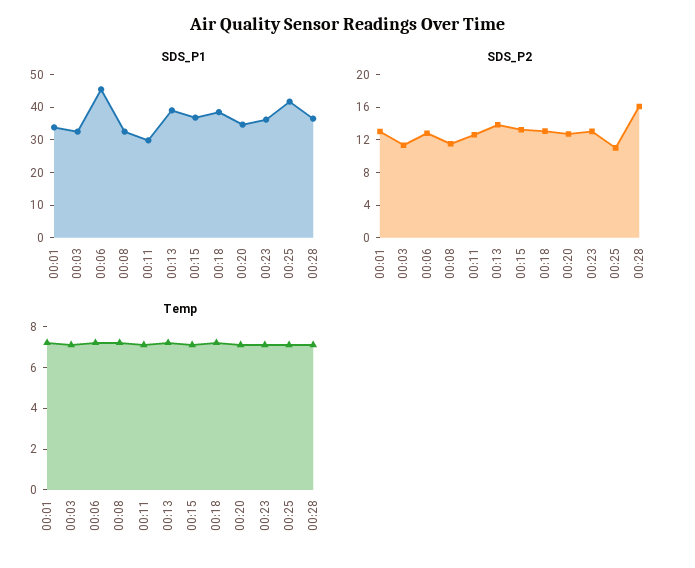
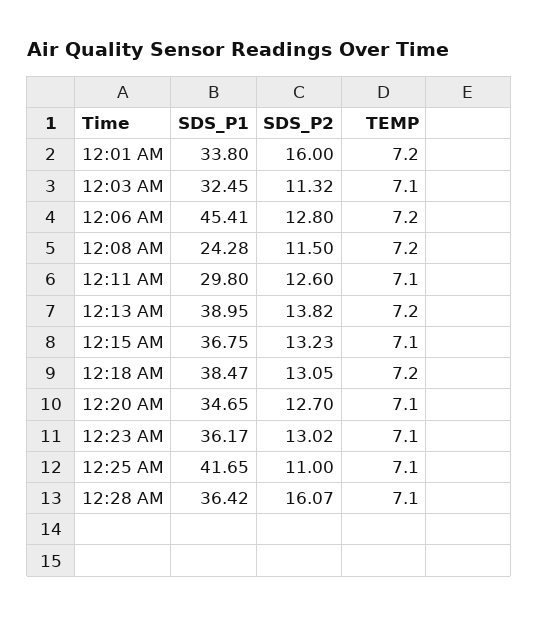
  {
    "SDS_P1": {
      "00:01": 33.8,
      "00:03": 32.45,
      "00:06": 45.41,
-     "00:08": 32.5,
+     "00:08": 24.28,
      "00:11": 29.8,
      "00:13": 38.95,
      "00:15": 36.75,
      "00:18": 38.47,
      "00:20": 34.65,
      "00:23": 36.17,
      "00:25": 41.65,
      "00:28": 36.42
    },
    "SDS_P2": {
-     "00:01": 13,
+     "00:01": 16,
      "00:03": 11.32,
      "00:06": 12.8,
      "00:08": 11.5,
      "00:11": 12.6,
      "00:13": 13.82,
      "00:15": 13.23,
      "00:18": 13.05,
      "00:20": 12.7,
      "00:23": 13.02,
      "00:25": 11,
      "00:28": 16.07
    },
    "Temp": {
      "00:01": 7.2,
      "00:03": 7.1,
      "00:06": 7.2,
      "00:08": 7.2,
      "00:11": 7.1,
      "00:13": 7.2,
      "00:15": 7.1,
      "00:18": 7.2,
      "00:20": 7.1,
      "00:23": 7.1,
      "00:25": 7.1,
      "00:28": 7.1
    }
  }

